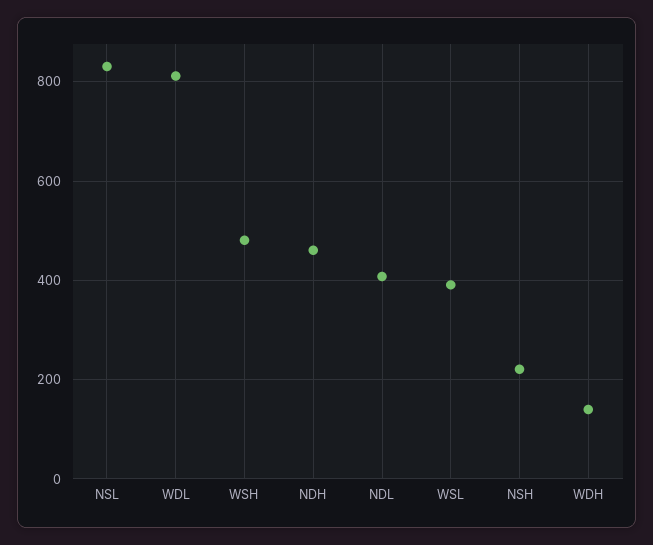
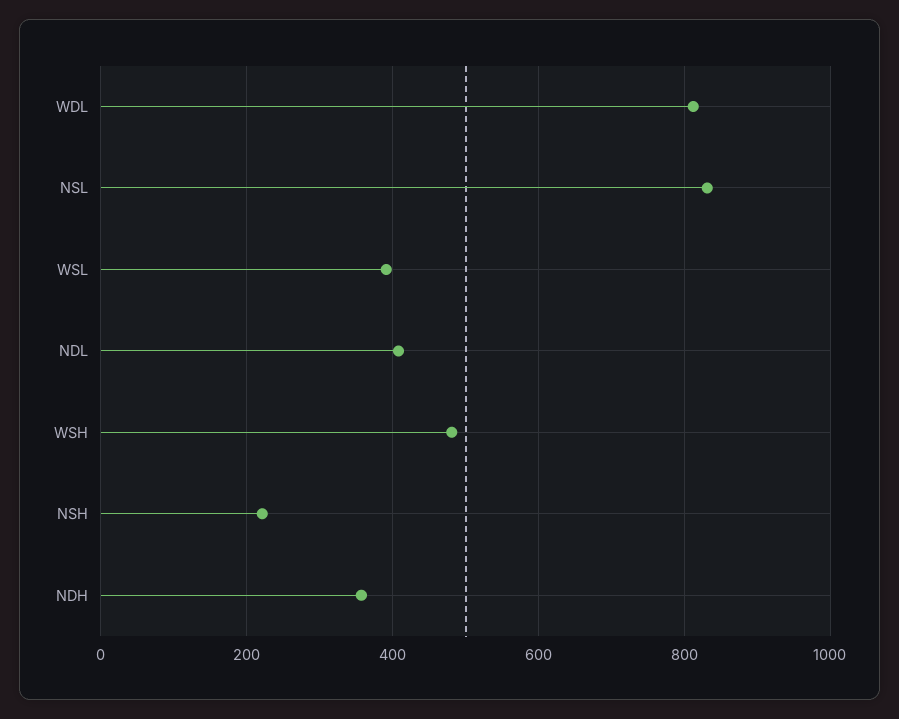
  {
    "NSL": 840,
    "WDL": 820,
    "WSH": 480,
-   "NDH": 460,
+   "NDH": 360,
    "NDL": 400,
    "WSL": 400,
-   "NSH": 220,
+   "NSH": 220
-   "WDH": 140
  }

